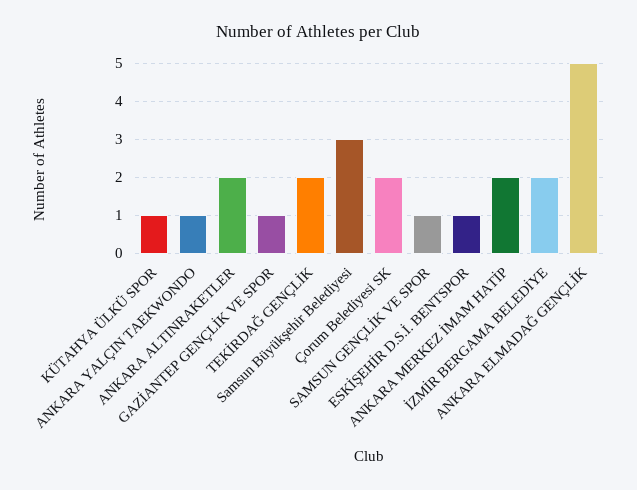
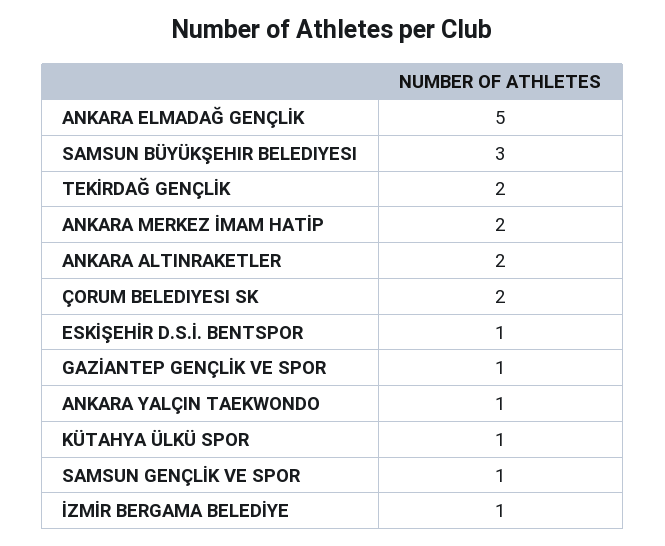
  {
    "KÜTAHYA ÜLKÜ SPOR": 1,
    "ANKARA YALÇIN TAEKWONDO": 1,
    "ANKARA ALTINRAKETLER": 2,
    "GAZİANTEP GENÇLİK VE SPOR": 1,
    "TEKİRDAĞ GENÇLİK": 2,
    "Samsun Büyükşehir Belediyesi": 3,
    "Çorum Belediyesi SK": 2,
    "SAMSUN GENÇLİK VE SPOR": 1,
    "ESKİŞEHİR D.S.İ. BENTSPOR": 1,
    "ANKARA MERKEZ İMAM HATİP": 2,
-   "İZMİR BERGAMA BELEDİYE": 2,
+   "İZMİR BERGAMA BELEDİYE": 1,
    "ANKARA ELMADAĞ GENÇLİK": 5
  }

